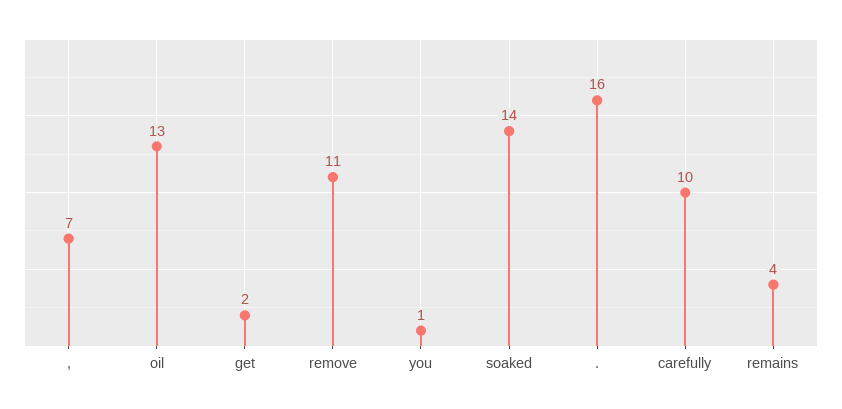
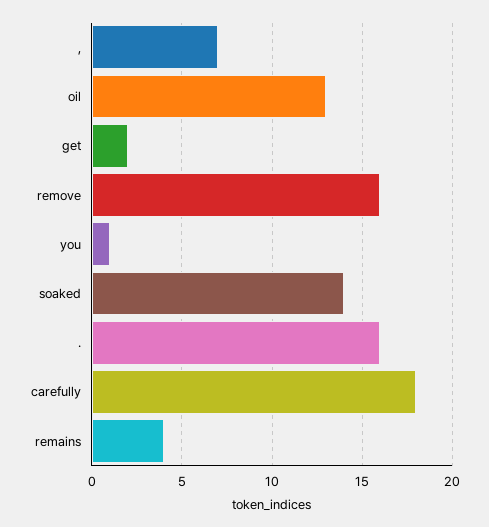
  {
    ",": 7,
    "oil": 13,
    "get": 2,
-   "remove": 11,
+   "remove": 16,
    "you": 1,
    "soaked": 14,
    ".": 16,
-   "carefully": 10,
+   "carefully": 18,
    "remains": 4
  }

